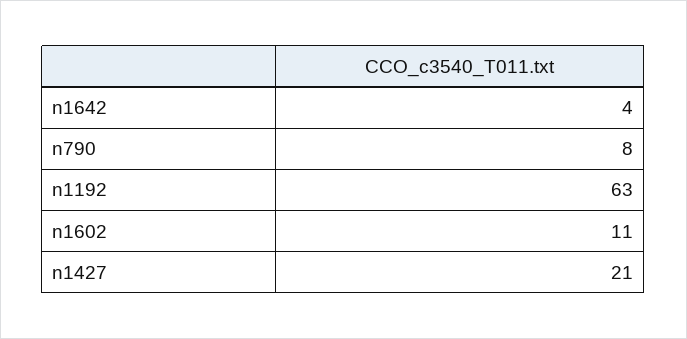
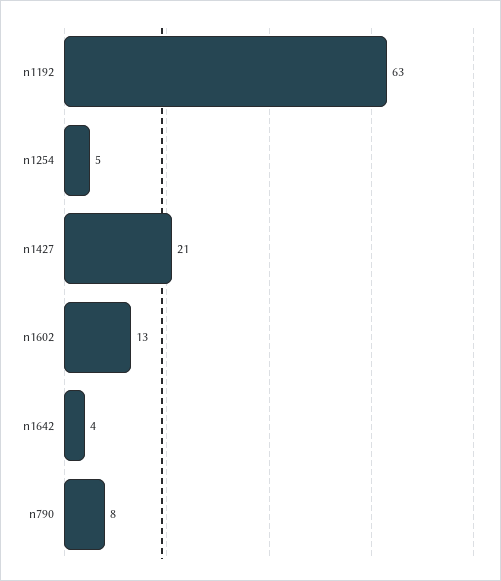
  {
    "n1642": 4,
    "n790": 8,
    "n1192": 63,
-   "n1602": 11,
+   "n1602": 13,
-   "n1427": 21
+   "n1427": 21,
+   "n1254": 5
  }

